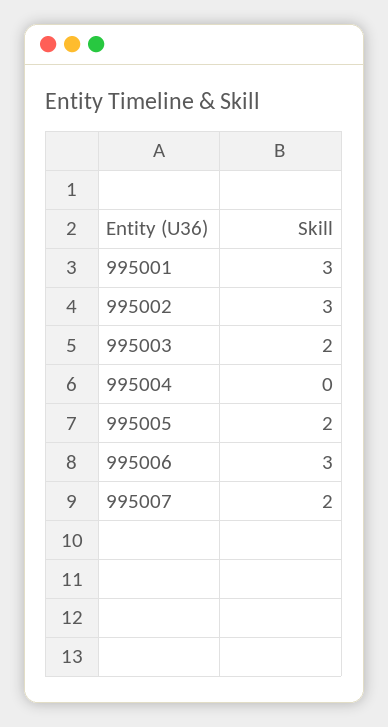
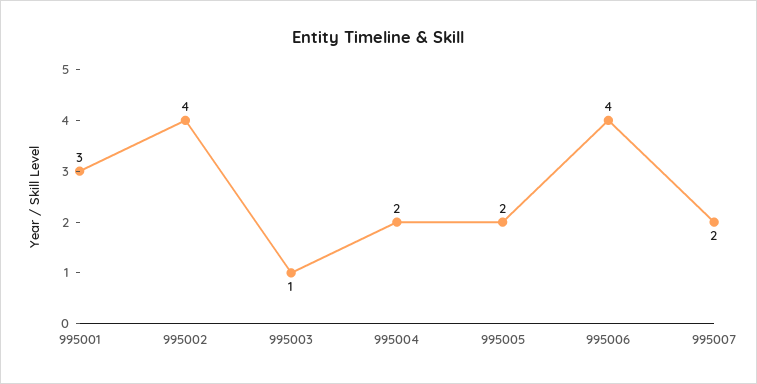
  {
    "995001": 3,
-   "995002": 3,
+   "995002": 4,
-   "995003": 2,
+   "995003": 1,
-   "995004": 0,
+   "995004": 2,
    "995005": 2,
-   "995006": 3,
+   "995006": 4,
    "995007": 2
  }

